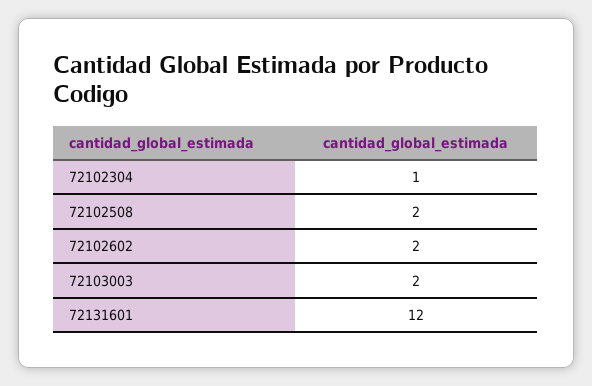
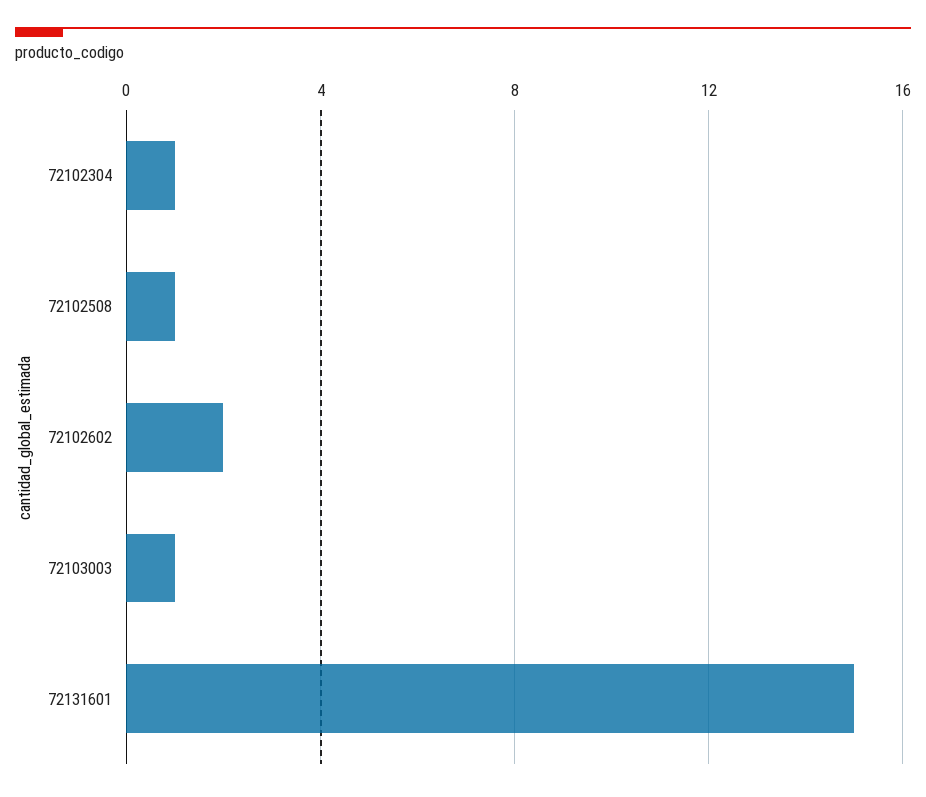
  {
    "72102304": 1,
-   "72102508": 2,
+   "72102508": 1,
    "72102602": 2,
-   "72103003": 2,
+   "72103003": 1,
-   "72131601": 12
+   "72131601": 15
  }

